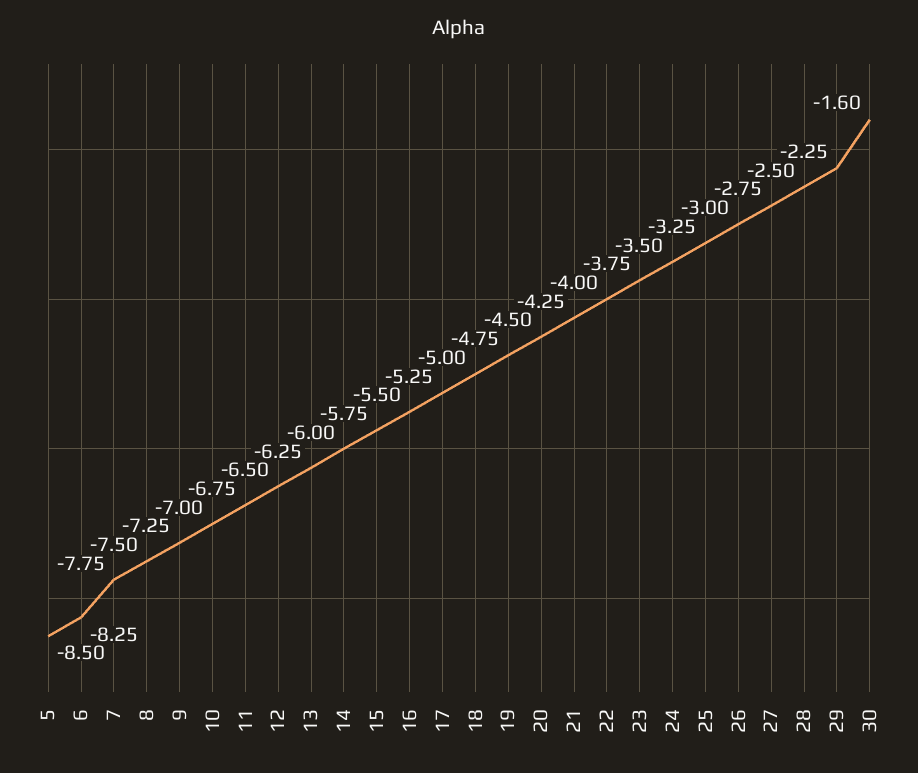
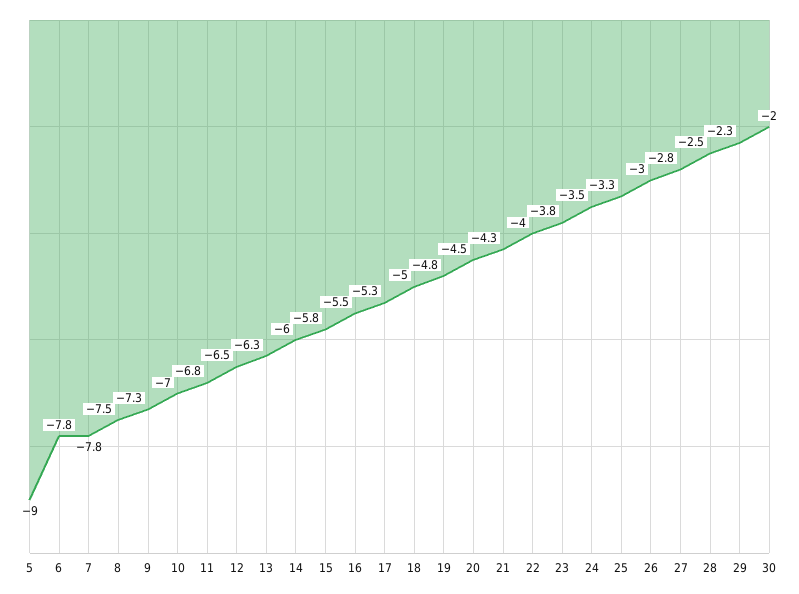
  {
-   "5": -8.5,
+   "5": -9,
-   "6": -8.25,
+   "6": -7.8,
    "7": -7.75,
    "8": -7.5,
    "9": -7.25,
    "10": -7,
    "11": -6.75,
    "12": -6.5,
    "13": -6.25,
    "14": -6,
    "15": -5.75,
    "16": -5.5,
    "17": -5.25,
    "18": -5,
    "19": -4.75,
    "20": -4.5,
    "21": -4.25,
    "22": -4,
    "23": -3.75,
    "24": -3.5,
    "25": -3.25,
    "26": -3,
    "27": -2.75,
    "28": -2.5,
    "29": -2.25,
-   "30": -1.6
+   "30": -2
  }

